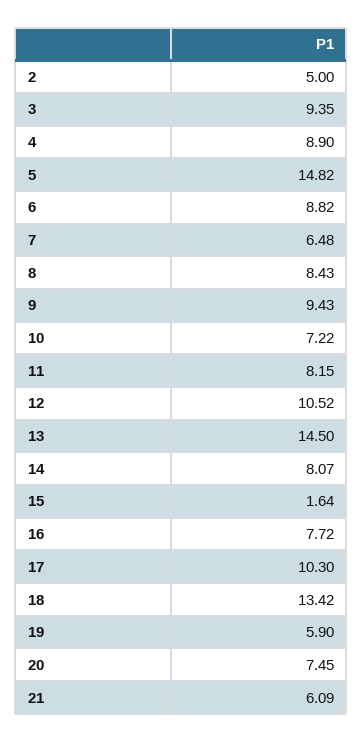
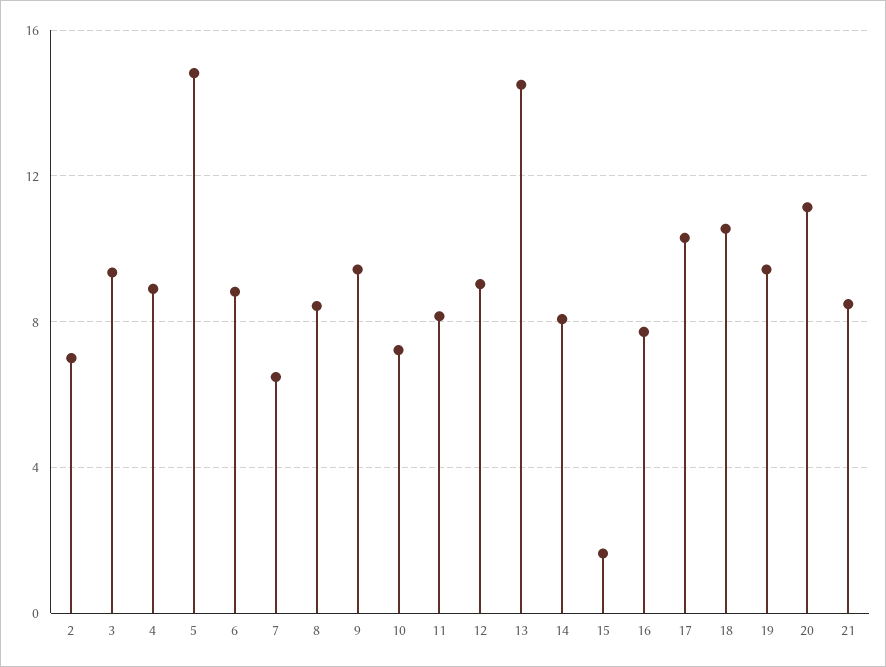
  {
-   "2": 5,
+   "2": 7,
    "3": 9.35,
    "4": 8.9,
    "5": 14.82,
    "6": 8.82,
    "7": 6.48,
    "8": 8.43,
    "9": 9.43,
    "10": 7.22,
    "11": 8.15,
-   "12": 10.52,
+   "12": 9,
    "13": 14.5,
    "14": 8.07,
    "15": 1.64,
    "16": 7.72,
    "17": 10.3,
-   "18": 13.42,
+   "18": 10.5,
-   "19": 5.9,
+   "19": 9.5,
-   "20": 7.45,
+   "20": 11,
-   "21": 6.09
+   "21": 8.5
  }

